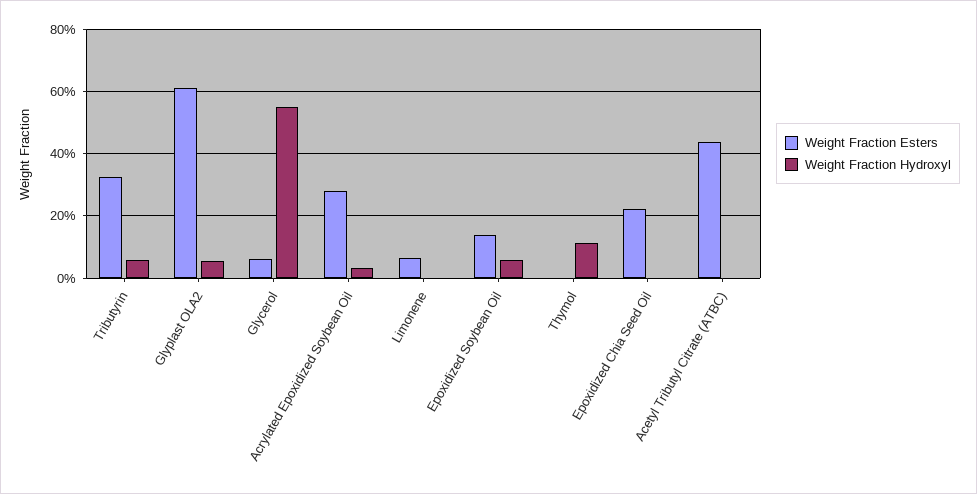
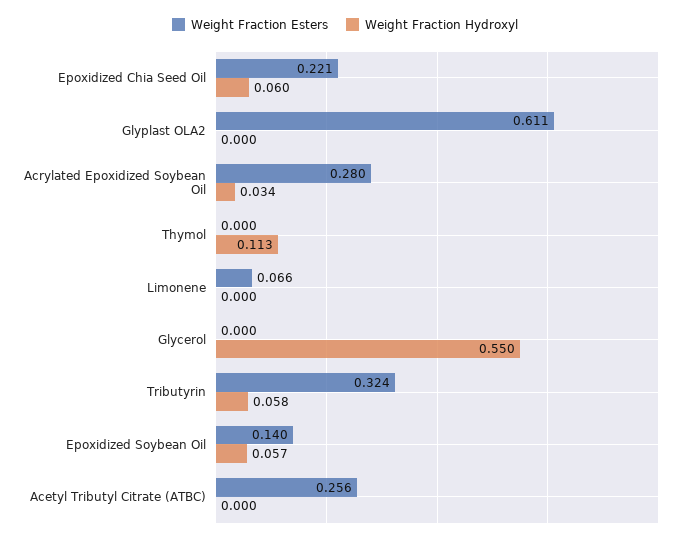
  {
    "Weight Fraction Esters": {
      "Tributyrin": 0.324,
      "Glyplast OLA2": 0.611,
-     "Glycerol": 0.06,
+     "Glycerol": 0,
      "Acrylated Epoxidized Soybean Oil": 0.28,
      "Limonene": 0.066,
      "Epoxidized Soybean Oil": 0.14,
      "Thymol": 0,
      "Epoxidized Chia Seed Oil": 0.221,
-     "Acetyl Tributyl Citrate (ATBC)": 0.44
+     "Acetyl Tributyl Citrate (ATBC)": 0.256
    },
    "Weight Fraction Hydroxyl": {
      "Tributyrin": 0.058,
-     "Glyplast OLA2": 0.06,
+     "Glyplast OLA2": 0,
      "Glycerol": 0.55,
      "Acrylated Epoxidized Soybean Oil": 0.034,
      "Limonene": 0,
      "Epoxidized Soybean Oil": 0.057,
      "Thymol": 0.113,
-     "Epoxidized Chia Seed Oil": 0,
+     "Epoxidized Chia Seed Oil": 0.06,
      "Acetyl Tributyl Citrate (ATBC)": 0
    }
  }

